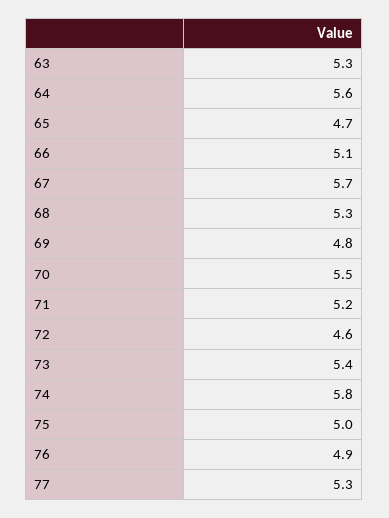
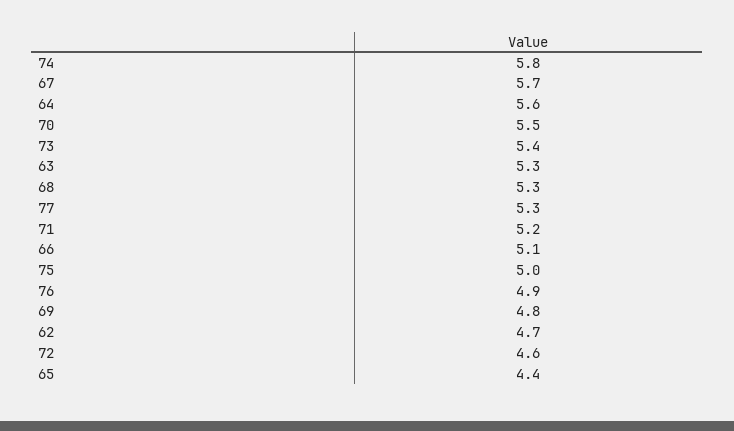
  {
    "63": 5.3,
    "64": 5.6,
-   "65": 4.7,
+   "65": 4.4,
    "66": 5.1,
    "67": 5.7,
    "68": 5.3,
    "69": 4.8,
    "70": 5.5,
    "71": 5.2,
    "72": 4.6,
    "73": 5.4,
    "74": 5.8,
    "75": 5,
    "76": 4.9,
-   "77": 5.3
+   "77": 5.3,
+   "62": 4.7
  }

